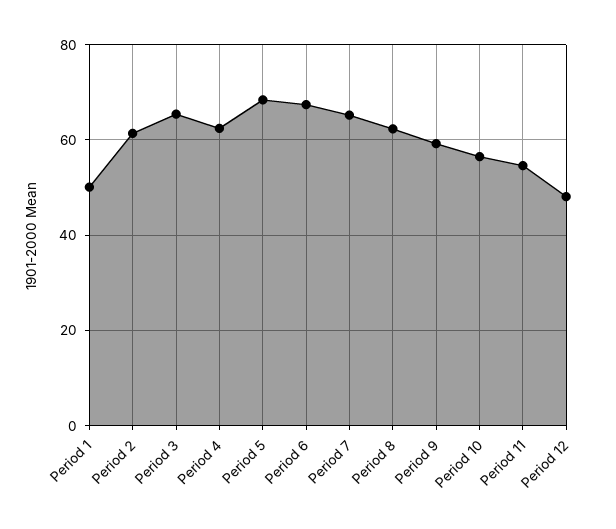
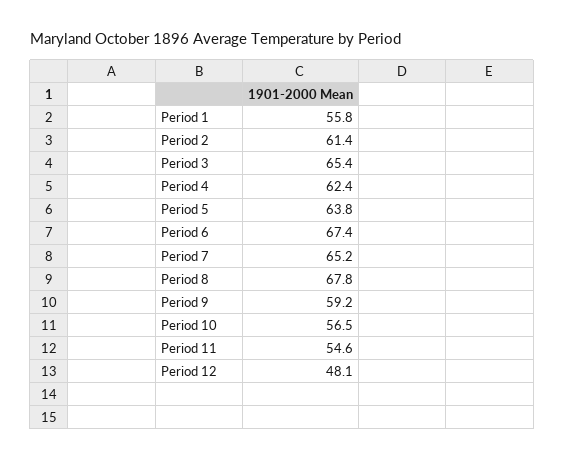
  {
-   "Period 1": 50,
+   "Period 1": 55.8,
    "Period 2": 61.4,
    "Period 3": 65.4,
    "Period 4": 62.4,
-   "Period 5": 68,
+   "Period 5": 63.8,
    "Period 6": 67.4,
    "Period 7": 65.2,
-   "Period 8": 62,
+   "Period 8": 67.8,
    "Period 9": 59.2,
    "Period 10": 56.5,
    "Period 11": 54.6,
    "Period 12": 48.1
  }

